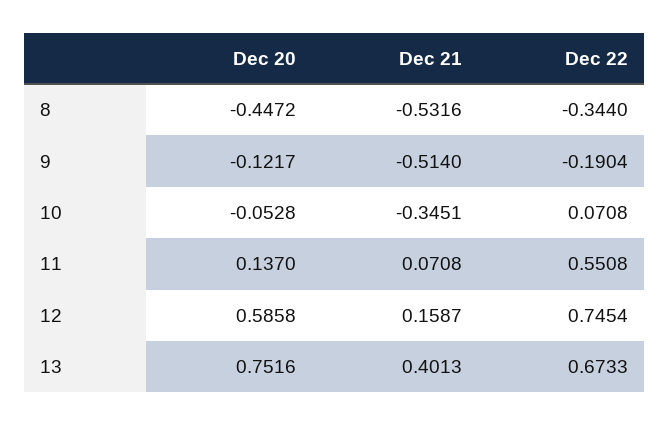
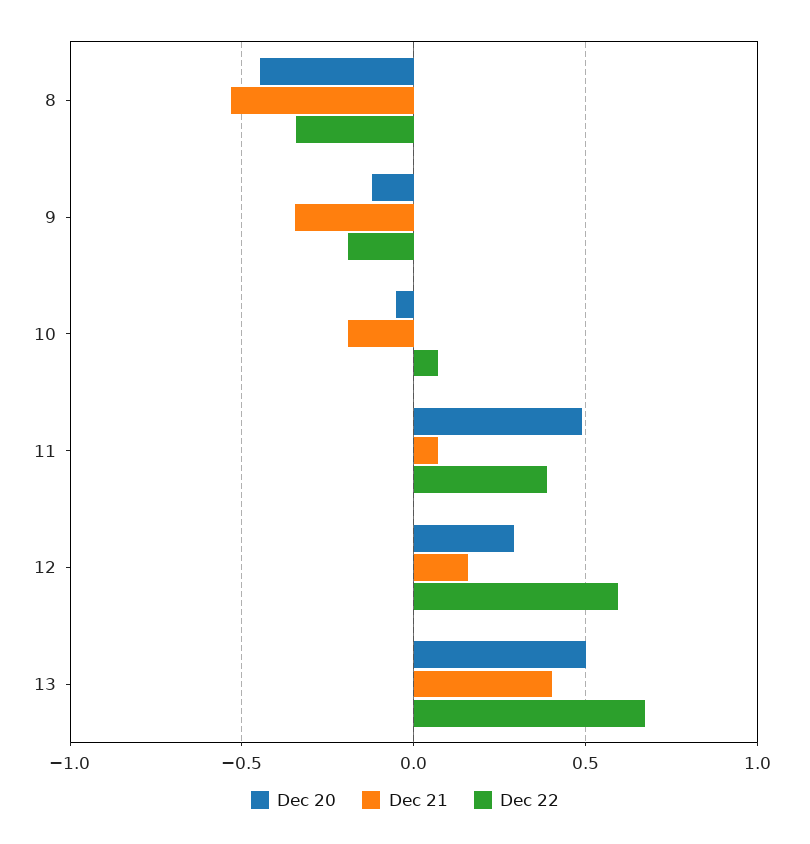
  {
    "Dec 20": {
      "8": -0.4472,
      "9": -0.1217,
      "10": -0.0528,
-     "11": 0.137,
+     "11": 0.5,
-     "12": 0.5858,
+     "12": 0.3,
-     "13": 0.7516
+     "13": 0.5
    },
    "Dec 21": {
      "8": -0.5316,
-     "9": -0.514,
+     "9": -0.35,
-     "10": -0.3451,
+     "10": -0.2,
      "11": 0.0708,
      "12": 0.1587,
      "13": 0.4013
    },
    "Dec 22": {
      "8": -0.344,
      "9": -0.1904,
      "10": 0.0708,
-     "11": 0.5508,
+     "11": 0.4,
-     "12": 0.7454,
+     "12": 0.6,
      "13": 0.6733
    }
  }

